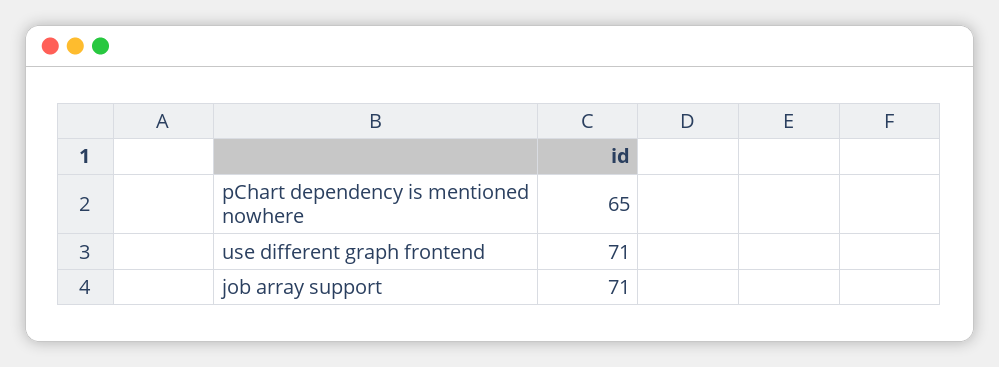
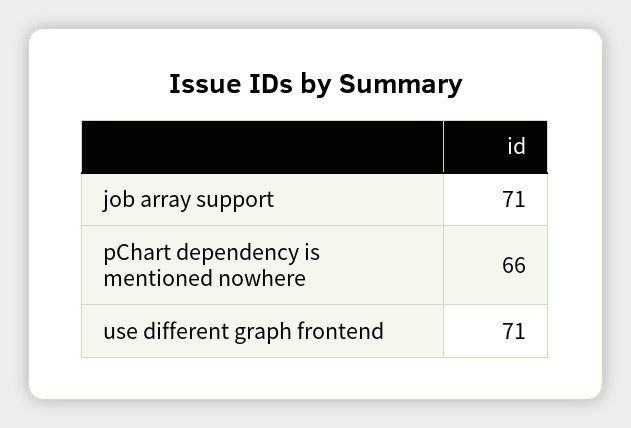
  {
-   "pChart dependency is mentioned nowhere": 65,
+   "pChart dependency is mentioned nowhere": 66,
    "use different graph frontend": 71,
    "job array support": 71
  }

